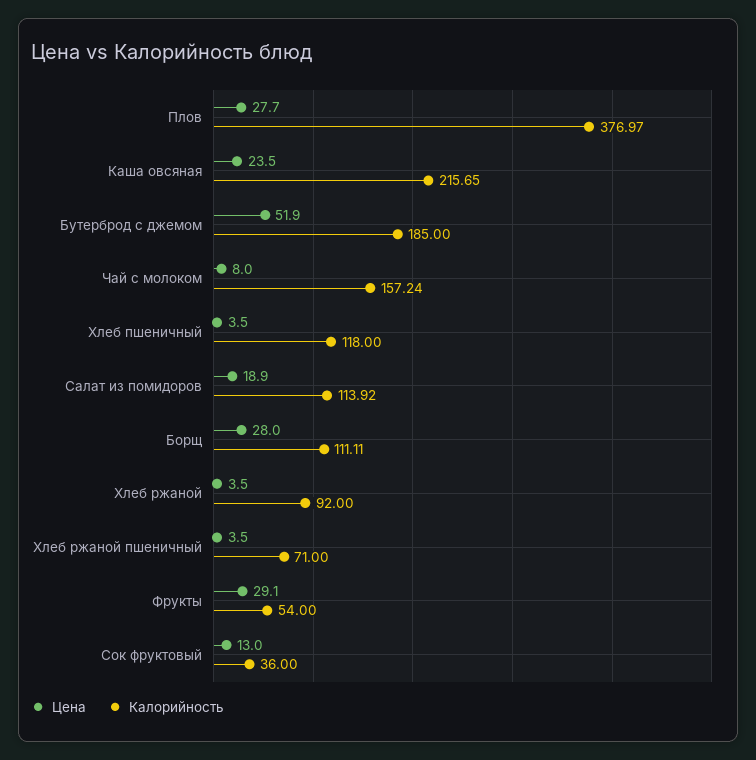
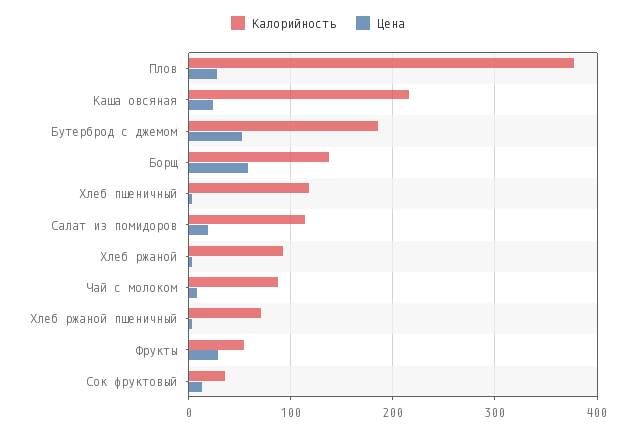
  {
    "Цена": {
      "Плов": 27.7,
      "Каша овсяная": 23.5,
      "Бутерброд с джемом": 51.9,
      "Чай с молоком": 8,
      "Хлеб пшеничный": 3.5,
      "Салат из помидоров": 18.9,
-     "Борщ": 28,
+     "Борщ": 60,
      "Хлеб ржаной": 3.5,
      "Хлеб ржаной пшеничный": 3.5,
      "Фрукты": 29.1,
      "Сок фруктовый": 13
    },
    "Калорийность": {
      "Плов": 376.97,
      "Каша овсяная": 215.65,
      "Бутерброд с джемом": 185,
-     "Чай с молоком": 157.24,
+     "Чай с молоком": 90,
      "Хлеб пшеничный": 118,
      "Салат из помидоров": 113.92,
-     "Борщ": 111.11,
+     "Борщ": 140,
      "Хлеб ржаной": 92,
      "Хлеб ржаной пшеничный": 71,
      "Фрукты": 54,
      "Сок фруктовый": 36
    }
  }

